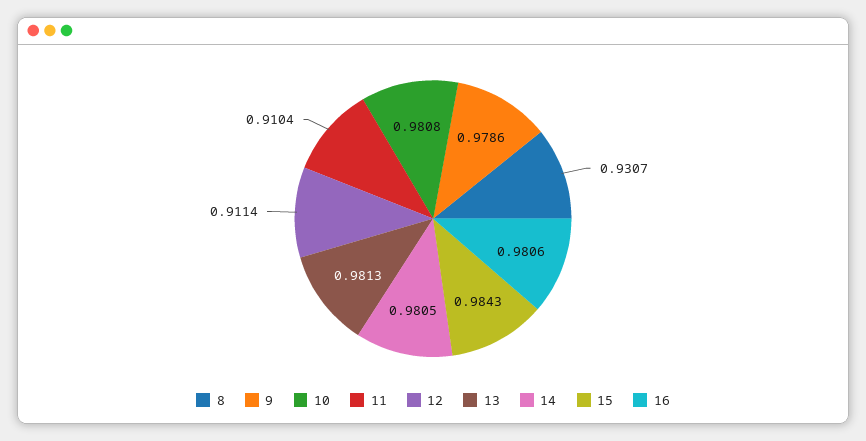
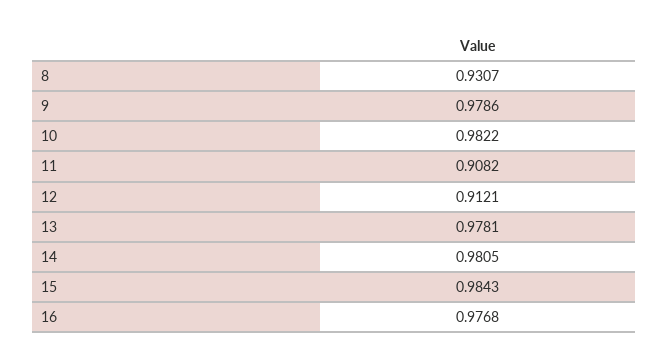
  {
    "8": 0.9307,
    "9": 0.9786,
-   "10": 0.9808,
+   "10": 0.9822,
-   "11": 0.9104,
+   "11": 0.9082,
-   "12": 0.9114,
+   "12": 0.9121,
-   "13": 0.9813,
+   "13": 0.9781,
    "14": 0.9805,
    "15": 0.9843,
-   "16": 0.9806
+   "16": 0.9768
  }

